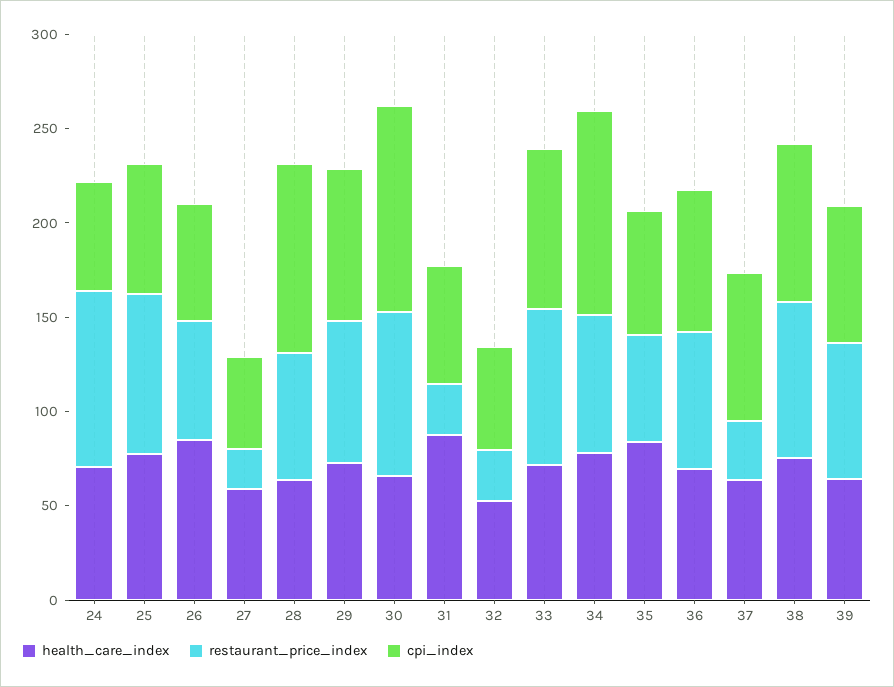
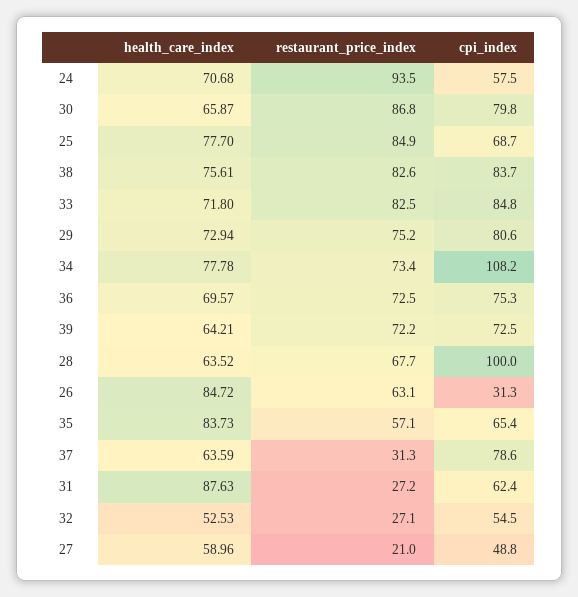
  {
    "health_care_index": {
      "24": 70.68,
      "25": 77.7,
      "26": 84.72,
      "27": 58.96,
      "28": 63.52,
      "29": 72.94,
      "30": 65.87,
      "31": 87.63,
      "32": 52.53,
      "33": 71.8,
      "34": 77.78,
      "35": 83.73,
      "36": 69.57,
      "37": 63.59,
      "38": 75.61,
      "39": 64.21
    },
    "restaurant_price_index": {
      "24": 93.5,
      "25": 84.9,
      "26": 63.1,
      "27": 21,
      "28": 67.7,
      "29": 75.2,
      "30": 86.8,
      "31": 27.2,
      "32": 27.1,
      "33": 82.5,
      "34": 73.4,
      "35": 57.1,
      "36": 72.5,
      "37": 31.3,
      "38": 82.6,
      "39": 72.2
    },
    "cpi_index": {
      "24": 57.5,
      "25": 68.7,
-     "26": 60,
+     "26": 31.3,
      "27": 48.8,
      "28": 100,
      "29": 80.6,
-     "30": 110,
+     "30": 79.8,
      "31": 62.4,
      "32": 54.5,
      "33": 84.8,
      "34": 108.2,
      "35": 65.4,
      "36": 75.3,
      "37": 78.6,
      "38": 83.7,
      "39": 72.5
    }
  }

